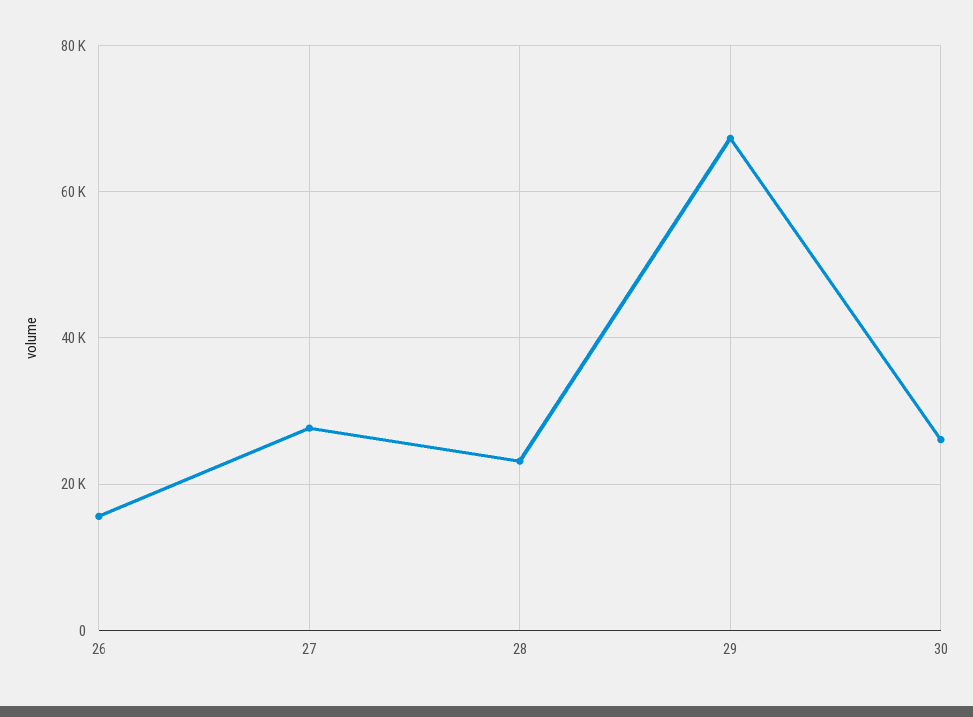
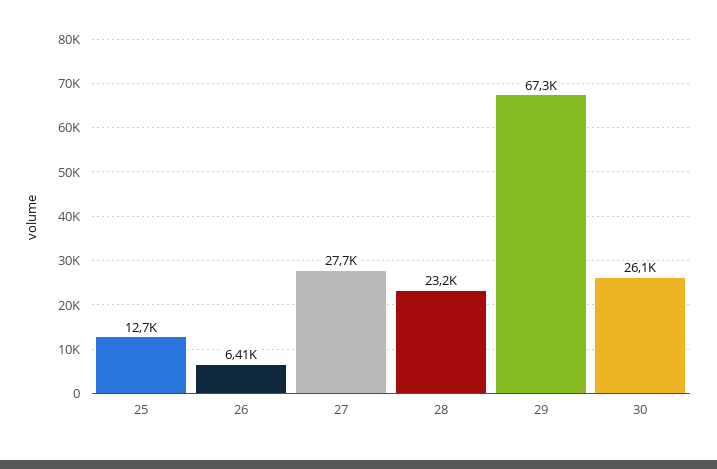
  {
-   "26": 16000,
+   "26": 6410,
    "27": 27700,
    "28": 23200,
    "29": 67300,
-   "30": 26100
+   "30": 26100,
+   "25": 12700
  }

